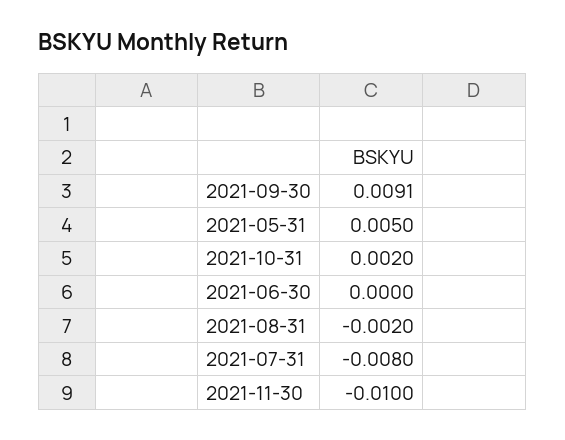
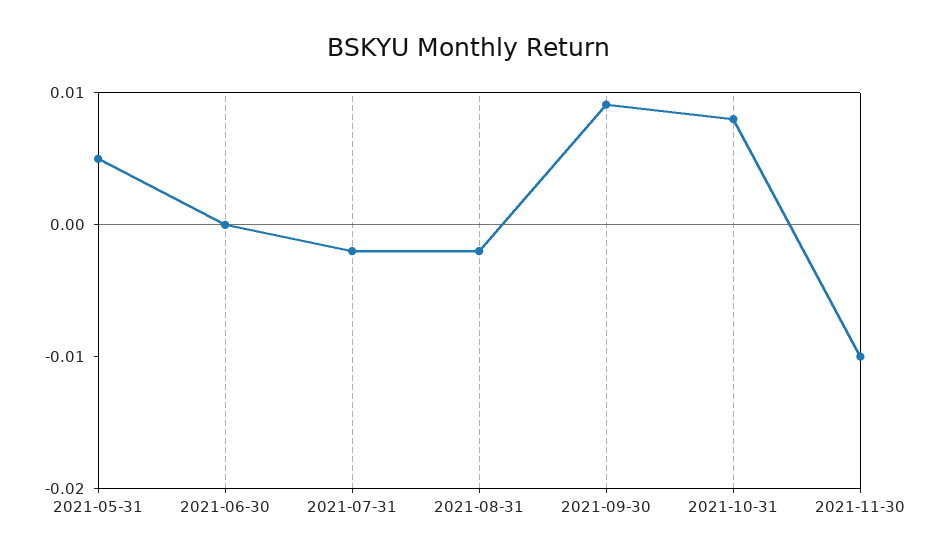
  {
    "2021-09-30": 0.0091,
    "2021-05-31": 0.005,
-   "2021-10-31": 0.002,
+   "2021-10-31": 0.008,
    "2021-06-30": 0,
    "2021-08-31": -0.002,
-   "2021-07-31": -0.008,
+   "2021-07-31": -0.002,
    "2021-11-30": -0.01
  }

